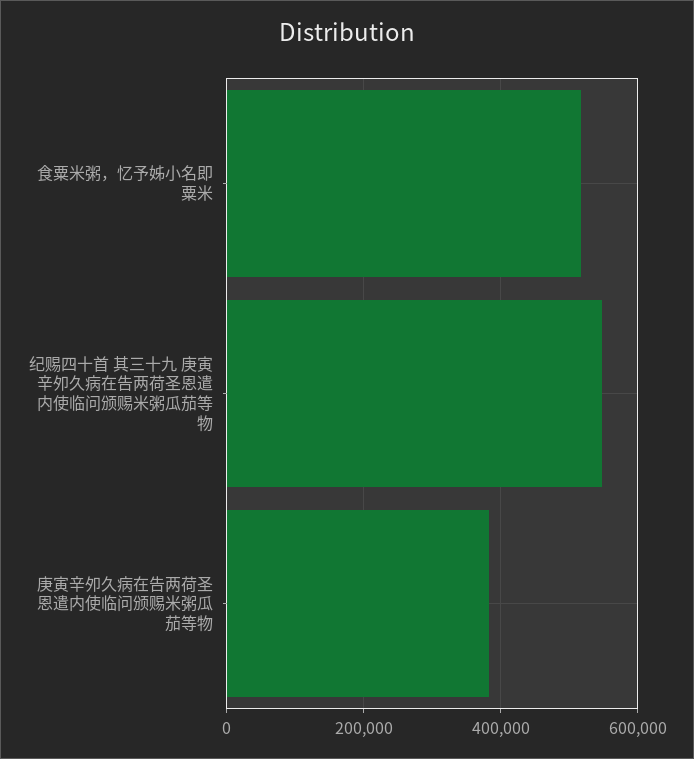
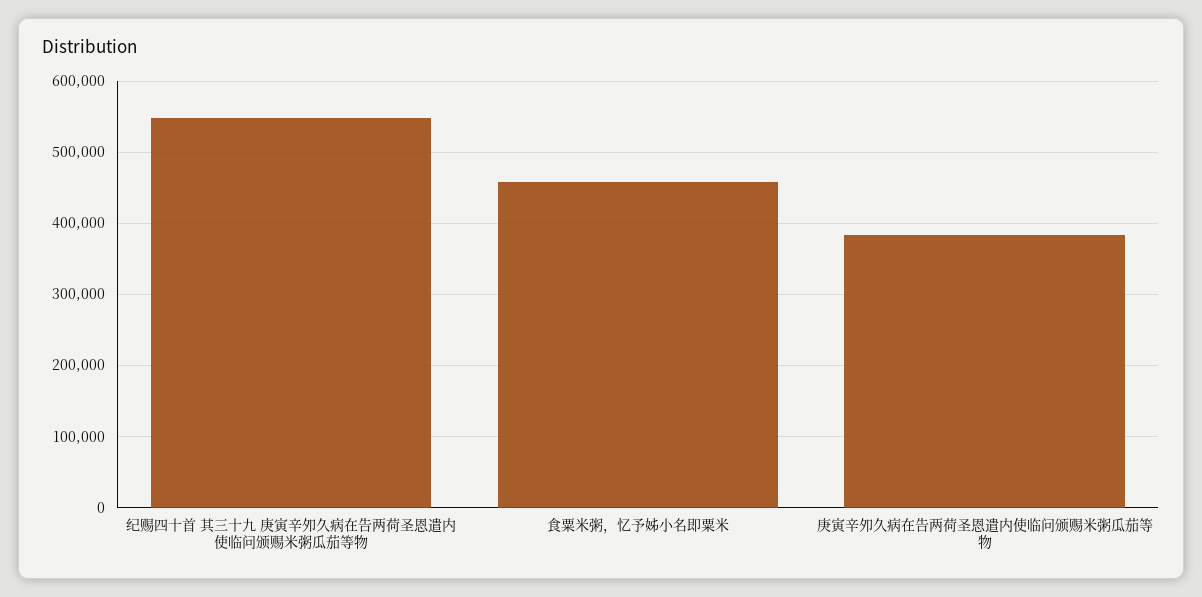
  {
-   "食粟米粥，忆予姊小名即粟米": 520000,
+   "食粟米粥，忆予姊小名即粟米": 460000,
    "纪赐四十首 其三十九 庚寅辛夘久病在告两荷圣恩遣内使临问颁赐米粥瓜茄等物": 550000,
    "庚寅辛夘久病在告两荷圣恩遣内使临问颁赐米粥瓜茄等物": 380000
  }

